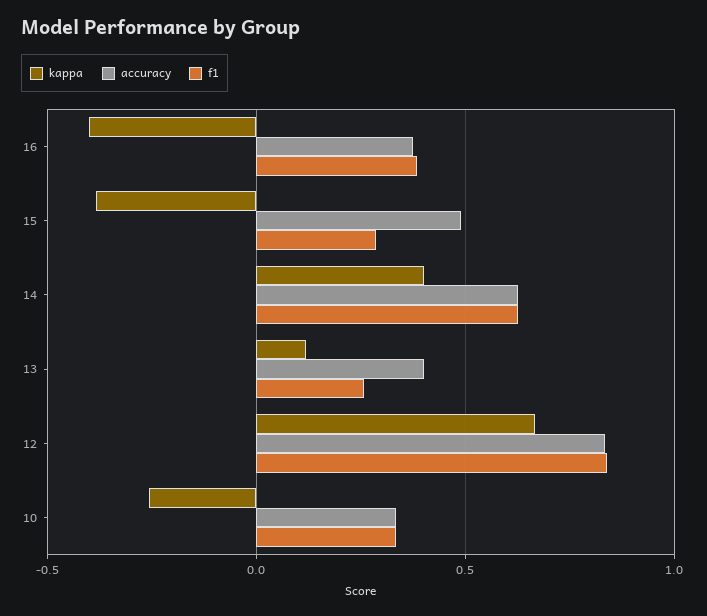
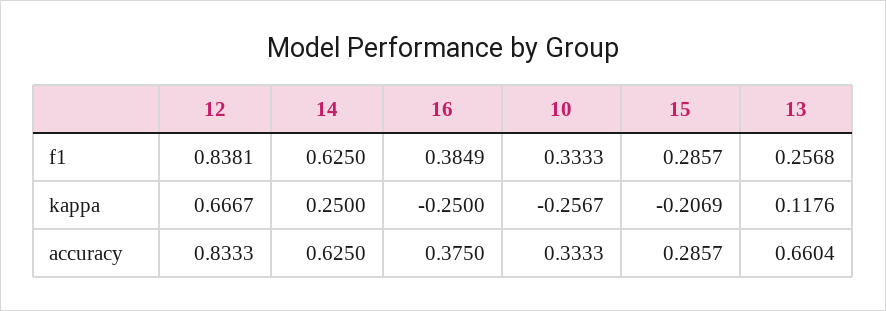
  {
    "kappa": {
-     "16": -0.4,
+     "16": -0.25,
-     "15": -0.4,
+     "15": -0.2069,
-     "14": 0.4,
+     "14": 0.25,
      "13": 0.1176,
      "12": 0.6667,
      "10": -0.2567
    },
    "accuracy": {
      "16": 0.375,
-     "15": 0.5,
+     "15": 0.2857,
      "14": 0.625,
-     "13": 0.4,
+     "13": 0.6604,
      "12": 0.8333,
      "10": 0.3333
    },
    "f1": {
      "16": 0.3849,
      "15": 0.2857,
      "14": 0.625,
      "13": 0.2568,
      "12": 0.8381,
      "10": 0.3333
    }
  }

